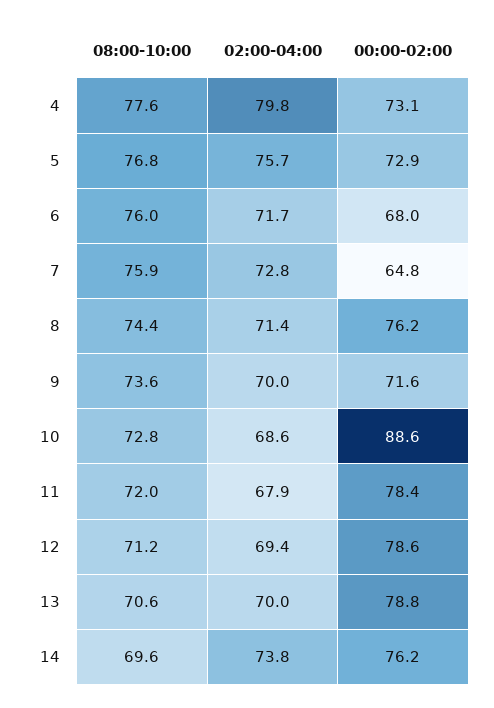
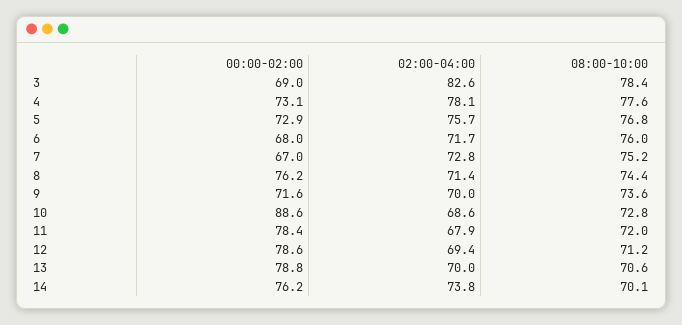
  {
    "08:00-10:00": {
      "4": 77.6,
      "5": 76.8,
      "6": 76,
-     "7": 75.9,
+     "7": 75.2,
      "8": 74.4,
      "9": 73.6,
      "10": 72.8,
      "11": 72,
      "12": 71.2,
      "13": 70.6,
-     "14": 69.6
+     "14": 70.1,
+     "3": 78.4
    },
    "02:00-04:00": {
-     "4": 79.8,
+     "4": 78.1,
      "5": 75.7,
      "6": 71.7,
      "7": 72.8,
      "8": 71.4,
      "9": 70,
      "10": 68.6,
      "11": 67.9,
      "12": 69.4,
      "13": 70,
-     "14": 73.8
+     "14": 73.8,
+     "3": 82.6
    },
    "00:00-02:00": {
      "4": 73.1,
      "5": 72.9,
      "6": 68,
-     "7": 64.8,
+     "7": 67,
      "8": 76.2,
      "9": 71.6,
      "10": 88.6,
      "11": 78.4,
      "12": 78.6,
      "13": 78.8,
-     "14": 76.2
+     "14": 76.2,
+     "3": 69
    }
  }

